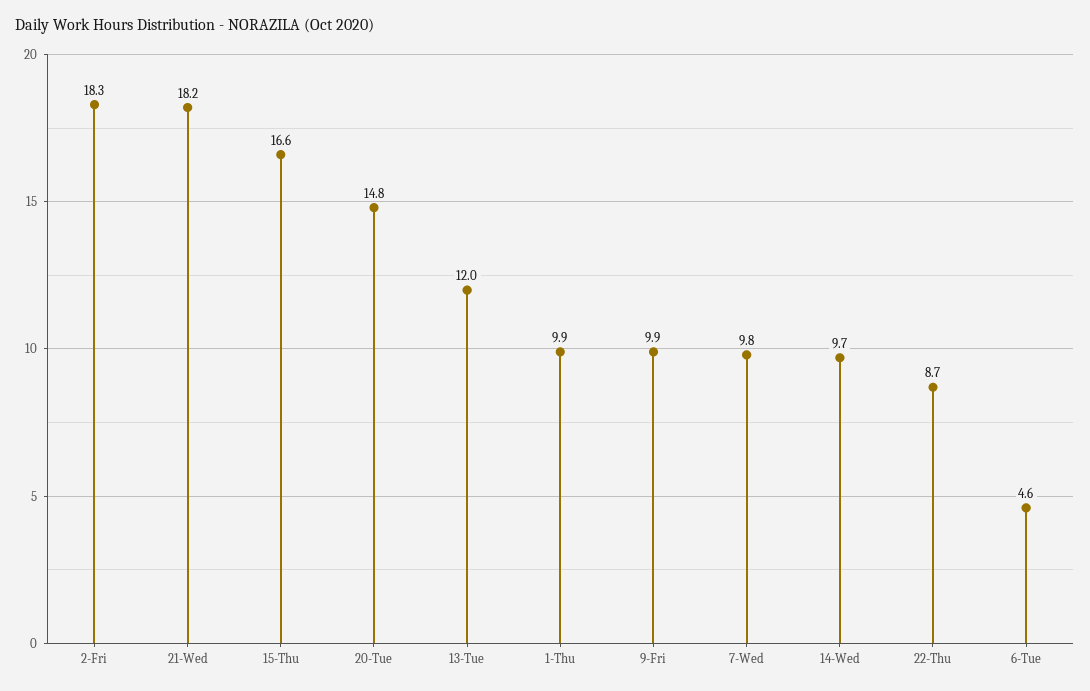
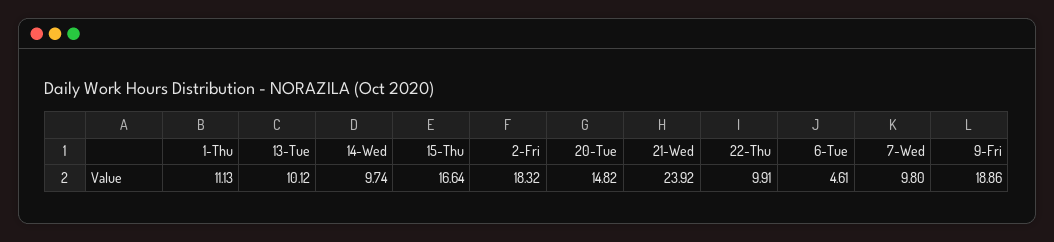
  {
    "2-Fri": 18.32,
-   "21-Wed": 18.2,
+   "21-Wed": 23.92,
    "15-Thu": 16.64,
    "20-Tue": 14.82,
-   "13-Tue": 12,
+   "13-Tue": 10.12,
-   "1-Thu": 9.9,
+   "1-Thu": 11.13,
-   "9-Fri": 9.9,
+   "9-Fri": 18.86,
    "7-Wed": 9.8,
    "14-Wed": 9.74,
-   "22-Thu": 8.7,
+   "22-Thu": 9.91,
    "6-Tue": 4.61
  }

